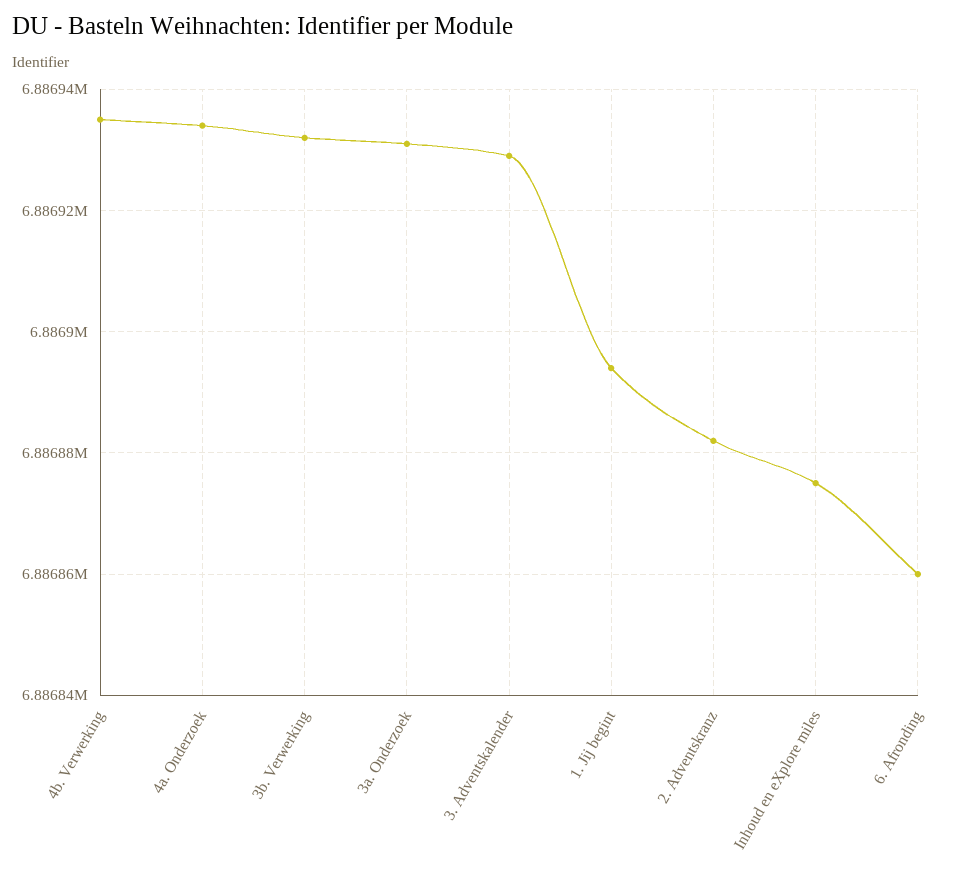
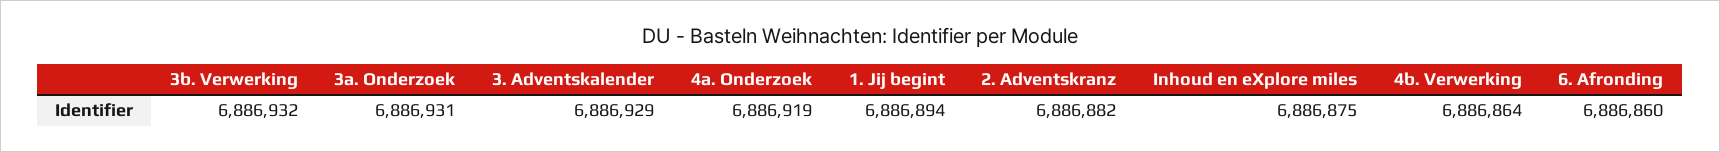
  {
-   "4b. Verwerking": 6886935,
+   "4b. Verwerking": 6886864,
-   "4a. Onderzoek": 6886935,
+   "4a. Onderzoek": 6886919,
    "3b. Verwerking": 6886932,
    "3a. Onderzoek": 6886931,
    "3. Adventskalender": 6886929,
    "1. Jij begint": 6886894,
    "2. Adventskranz": 6886882,
    "Inhoud en eXplore miles": 6886875,
    "6. Afronding": 6886860
  }

